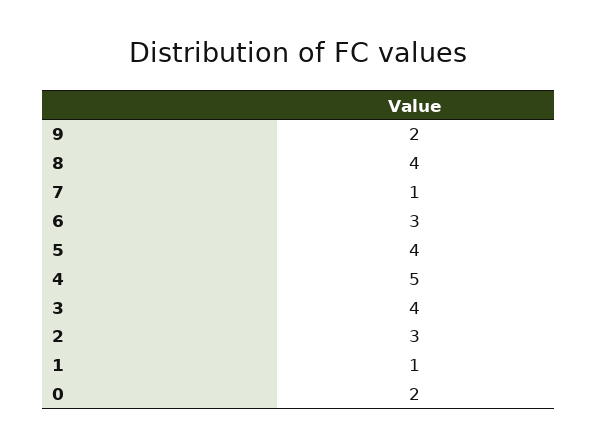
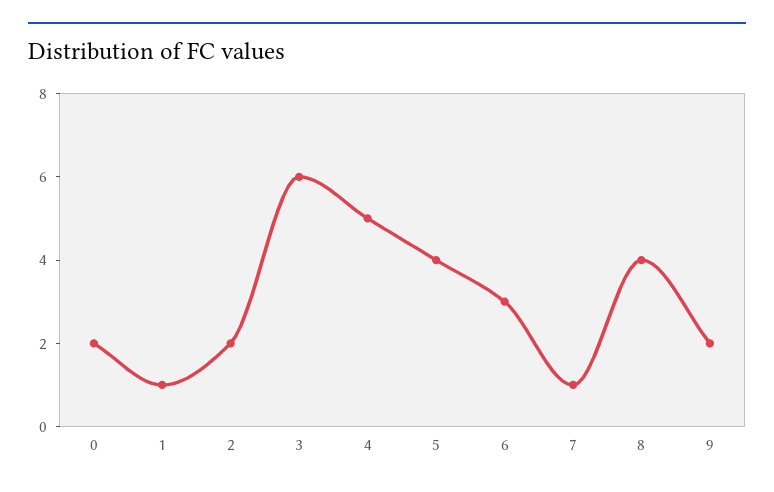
  {
    "9": 2,
    "8": 4,
    "7": 1,
    "6": 3,
    "5": 4,
    "4": 5,
-   "3": 4,
+   "3": 6,
-   "2": 3,
+   "2": 2,
    "1": 1,
    "0": 2
  }

